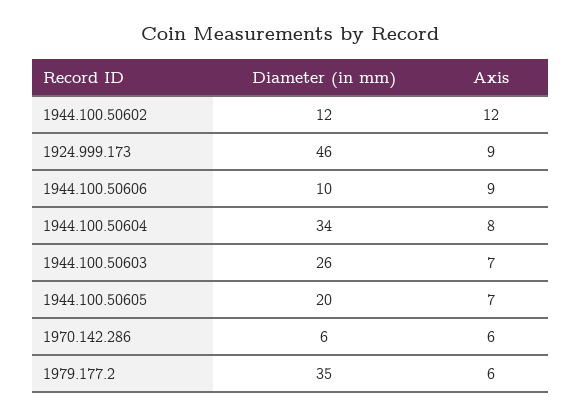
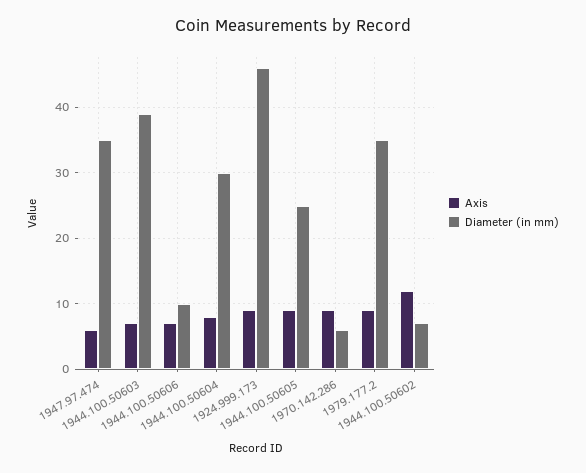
  {
    "Diameter (in mm)": {
-     "1944.100.50602": 12,
+     "1944.100.50602": 7,
      "1924.999.173": 46,
      "1944.100.50606": 10,
-     "1944.100.50604": 34,
+     "1944.100.50604": 30,
-     "1944.100.50603": 26,
+     "1944.100.50603": 39,
-     "1944.100.50605": 20,
+     "1944.100.50605": 25,
      "1970.142.286": 6,
-     "1979.177.2": 35
+     "1979.177.2": 35,
+     "1947.97.474": 35
    },
    "Axis": {
      "1944.100.50602": 12,
      "1924.999.173": 9,
-     "1944.100.50606": 9,
+     "1944.100.50606": 7,
      "1944.100.50604": 8,
      "1944.100.50603": 7,
-     "1944.100.50605": 7,
+     "1944.100.50605": 9,
-     "1970.142.286": 6,
+     "1970.142.286": 9,
-     "1979.177.2": 6
+     "1979.177.2": 9,
+     "1947.97.474": 6
    }
  }

